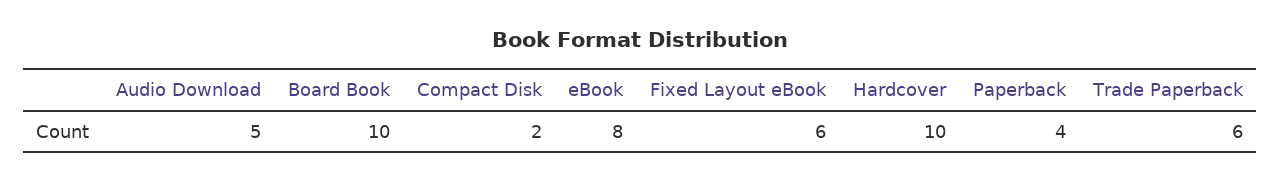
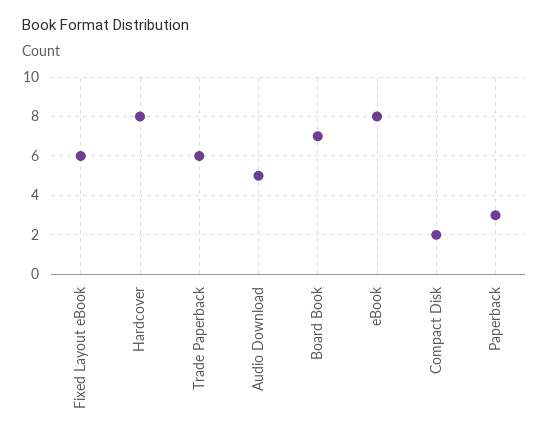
  {
    "Audio Download": 5,
-   "Board Book": 10,
+   "Board Book": 7,
    "Compact Disk": 2,
    "eBook": 8,
    "Fixed Layout eBook": 6,
-   "Hardcover": 10,
+   "Hardcover": 8,
-   "Paperback": 4,
+   "Paperback": 3,
    "Trade Paperback": 6
  }

